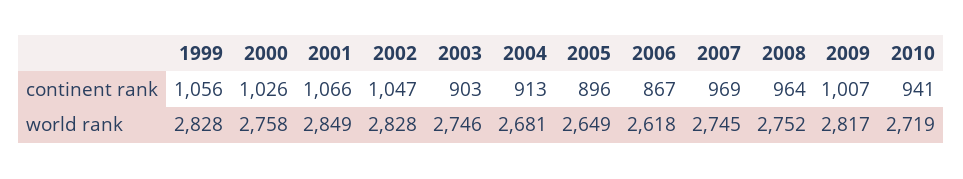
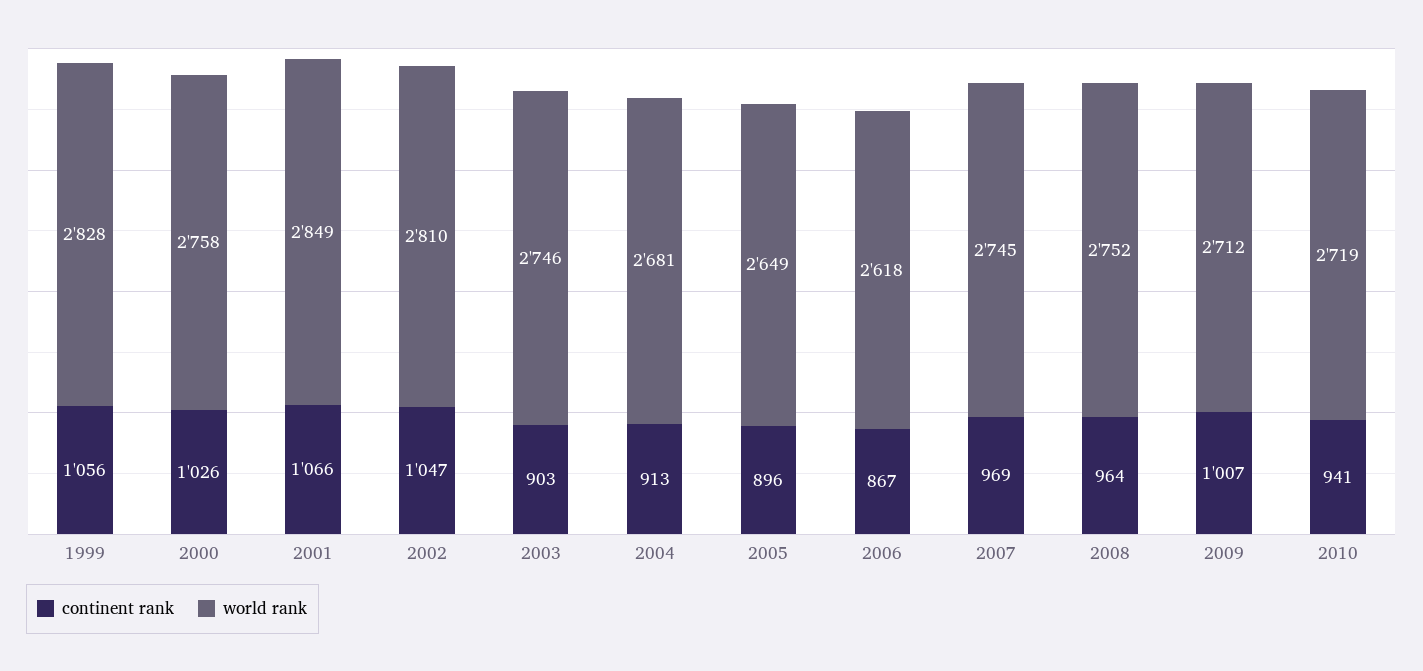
  {
    "continent rank": {
      "1999": 1056,
      "2000": 1026,
      "2001": 1066,
      "2002": 1047,
      "2003": 903,
      "2004": 913,
      "2005": 896,
      "2006": 867,
      "2007": 969,
      "2008": 964,
      "2009": 1007,
      "2010": 941
    },
    "world rank": {
      "1999": 2828,
      "2000": 2758,
      "2001": 2849,
-     "2002": 2828,
+     "2002": 2810,
      "2003": 2746,
      "2004": 2681,
      "2005": 2649,
      "2006": 2618,
      "2007": 2745,
      "2008": 2752,
-     "2009": 2817,
+     "2009": 2712,
      "2010": 2719
    }
  }

